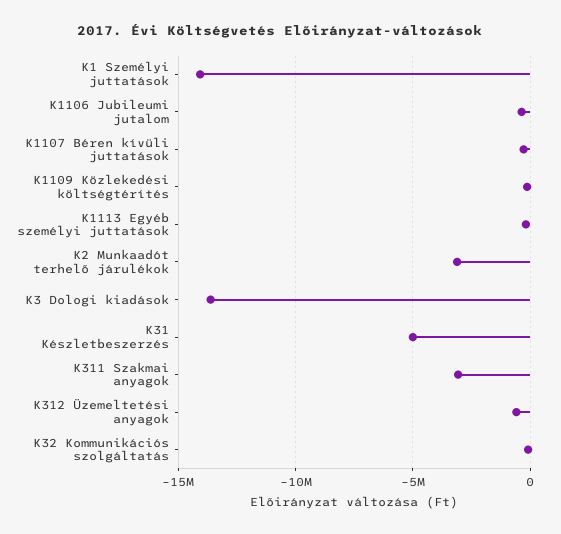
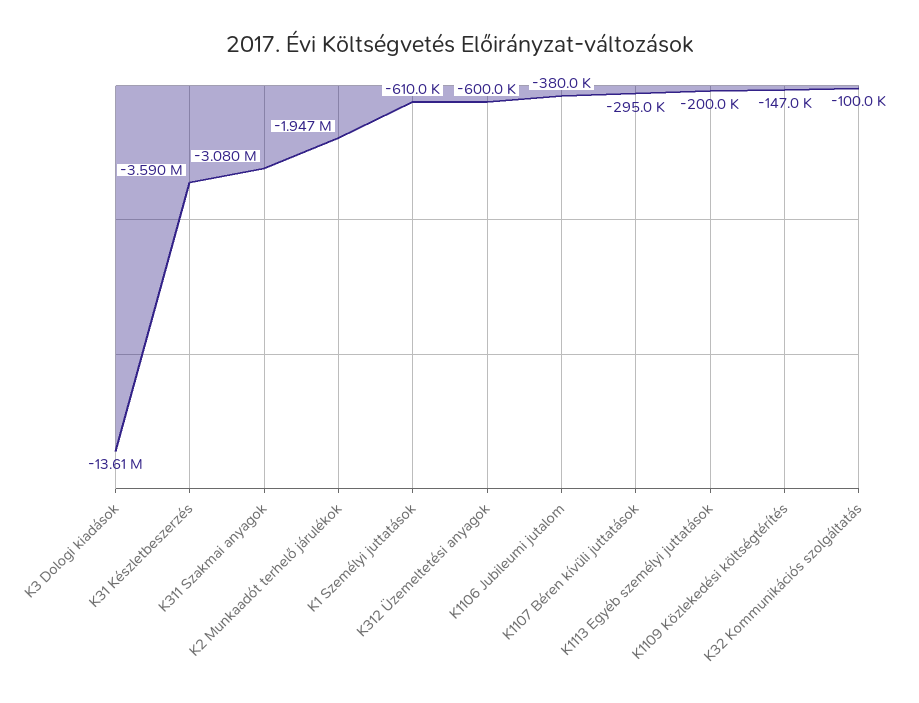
  {
-   "K1 Személyi juttatások": -14000000,
+   "K1 Személyi juttatások": -610000,
    "K1106 Jubileumi jutalom": -380000,
    "K1107 Béren kívüli juttatások": -295000,
    "K1109 Közlekedési költségtérítés": -147000,
    "K1113 Egyéb személyi juttatások": -200000,
-   "K2 Munkaadót terhelő járulékok": -3000000,
+   "K2 Munkaadót terhelő járulékok": -1947000,
    "K3 Dologi kiadások": -13610000,
-   "K31 Készletbeszerzés": -5000000,
+   "K31 Készletbeszerzés": -3590000,
    "K311 Szakmai anyagok": -3080000,
    "K312 Üzemeltetési anyagok": -600000,
    "K32 Kommunikációs szolgáltatás": -100000
  }

